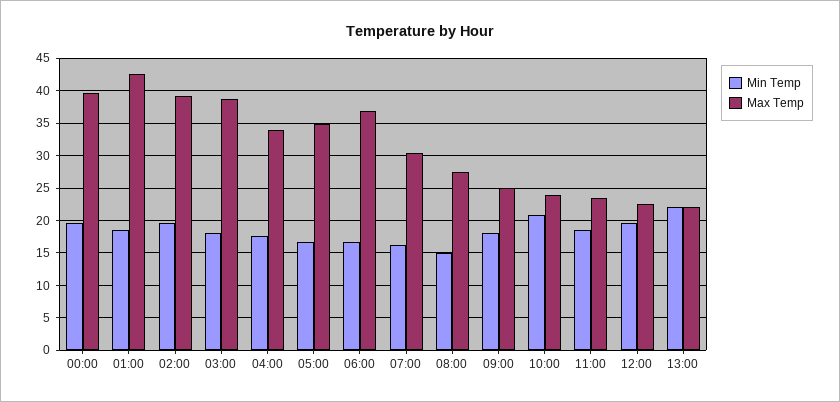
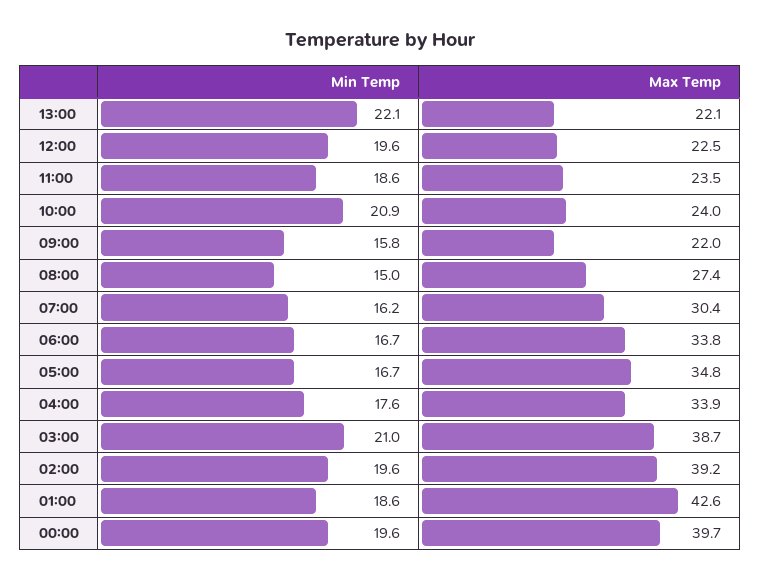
  {
    "Min Temp": {
      "00:00": 19.6,
      "01:00": 18.6,
      "02:00": 19.6,
-     "03:00": 18,
+     "03:00": 21,
      "04:00": 17.6,
      "05:00": 16.7,
      "06:00": 16.7,
      "07:00": 16.2,
      "08:00": 15,
-     "09:00": 18,
+     "09:00": 15.8,
      "10:00": 20.9,
      "11:00": 18.6,
      "12:00": 19.6,
      "13:00": 22.1
    },
    "Max Temp": {
      "00:00": 39.7,
      "01:00": 42.6,
      "02:00": 39.2,
      "03:00": 38.7,
      "04:00": 33.9,
      "05:00": 34.8,
-     "06:00": 37,
+     "06:00": 33.8,
      "07:00": 30.4,
      "08:00": 27.4,
-     "09:00": 25,
+     "09:00": 22,
      "10:00": 24,
      "11:00": 23.5,
      "12:00": 22.5,
      "13:00": 22.1
    }
  }

